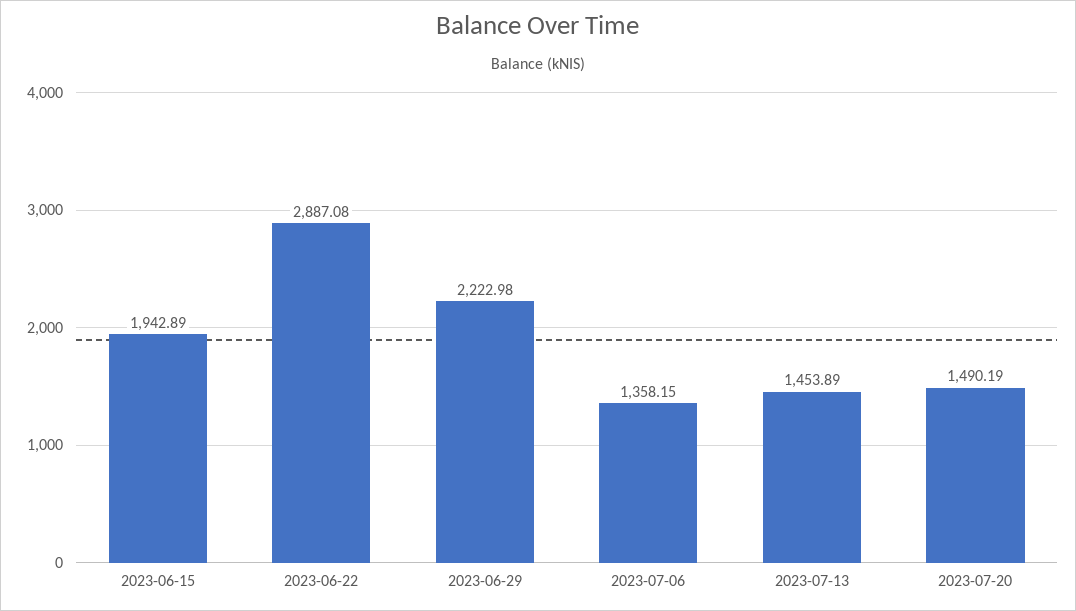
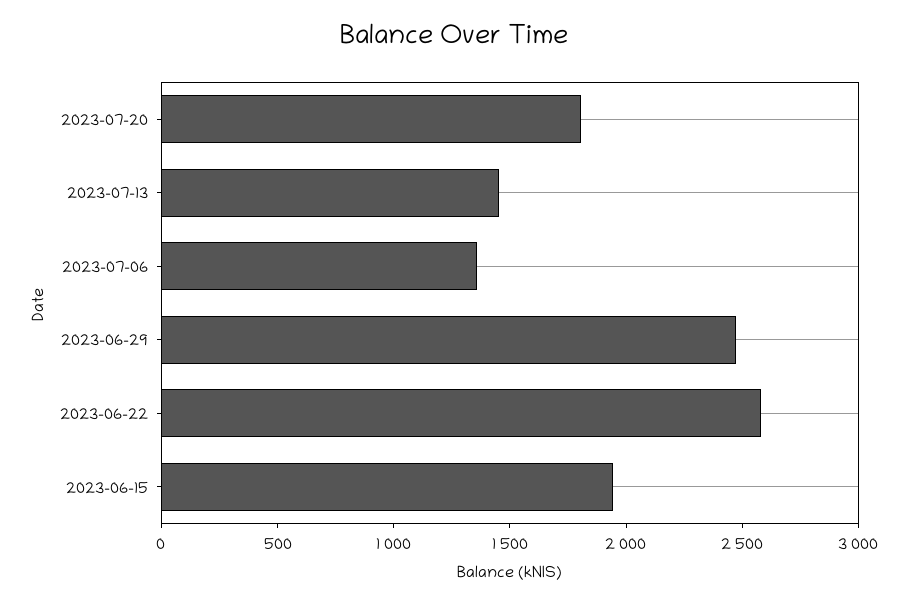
  {
    "2023-06-15": 1942.89,
-   "2023-06-22": 2887.08,
+   "2023-06-22": 2600,
-   "2023-06-29": 2222.98,
+   "2023-06-29": 2500,
    "2023-07-06": 1358.15,
    "2023-07-13": 1453.89,
-   "2023-07-20": 1490.19
+   "2023-07-20": 1800
  }

